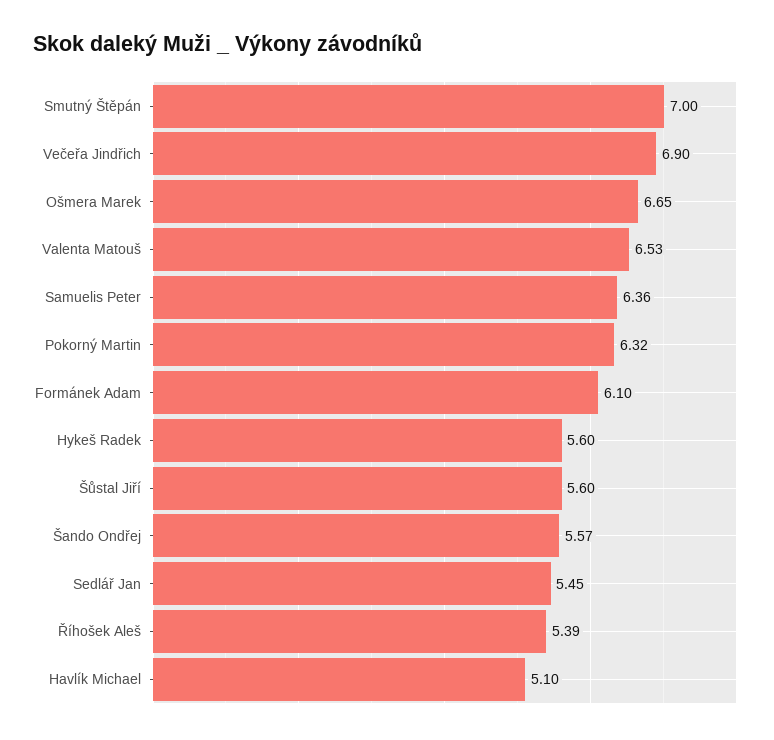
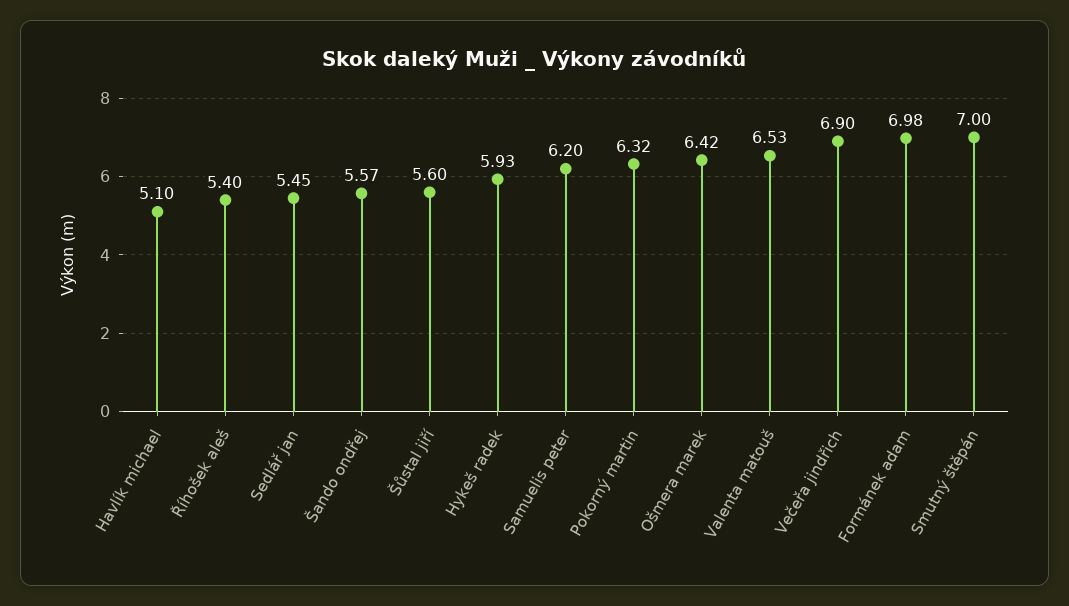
  {
    "Smutný Štěpán": 7,
    "Večeřa Jindřich": 6.9,
-   "Ošmera Marek": 6.65,
+   "Ošmera Marek": 6.42,
    "Valenta Matouš": 6.53,
-   "Samuelis Peter": 6.36,
+   "Samuelis Peter": 6.2,
    "Pokorný Martin": 6.32,
-   "Formánek Adam": 6.1,
+   "Formánek Adam": 6.98,
-   "Hykeš Radek": 5.6,
+   "Hykeš Radek": 5.93,
    "Šůstal Jiří": 5.6,
    "Šando Ondřej": 5.57,
    "Sedlář Jan": 5.45,
-   "Říhošek Aleš": 5.39,
+   "Říhošek Aleš": 5.4,
    "Havlík Michael": 5.1
  }

